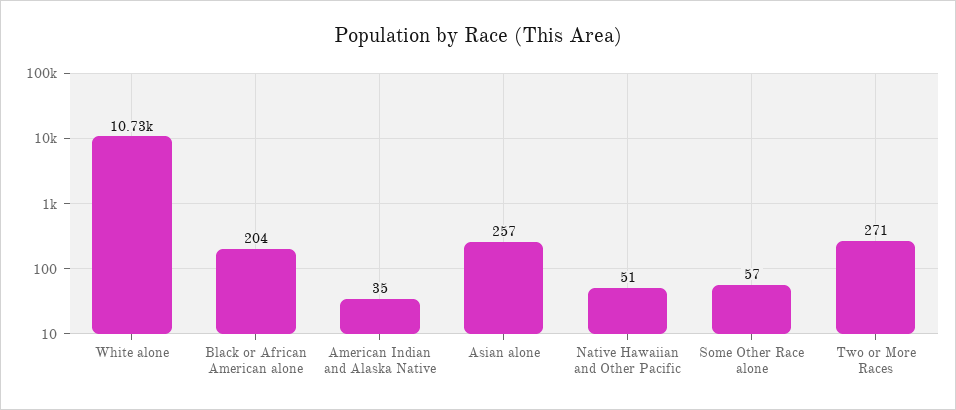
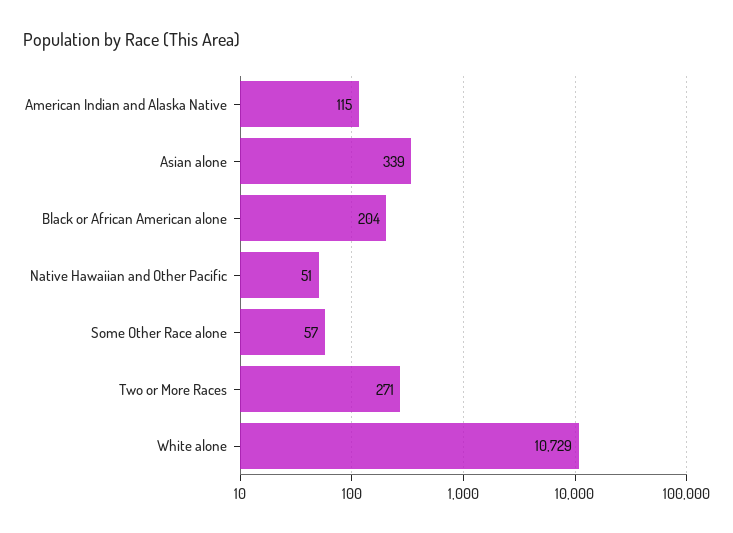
  {
    "White alone": 10729,
    "Black or African American alone": 204,
-   "American Indian and Alaska Native": 35,
+   "American Indian and Alaska Native": 115,
-   "Asian alone": 257,
+   "Asian alone": 339,
    "Native Hawaiian and Other Pacific": 51,
    "Some Other Race alone": 57,
    "Two or More Races": 271
  }

